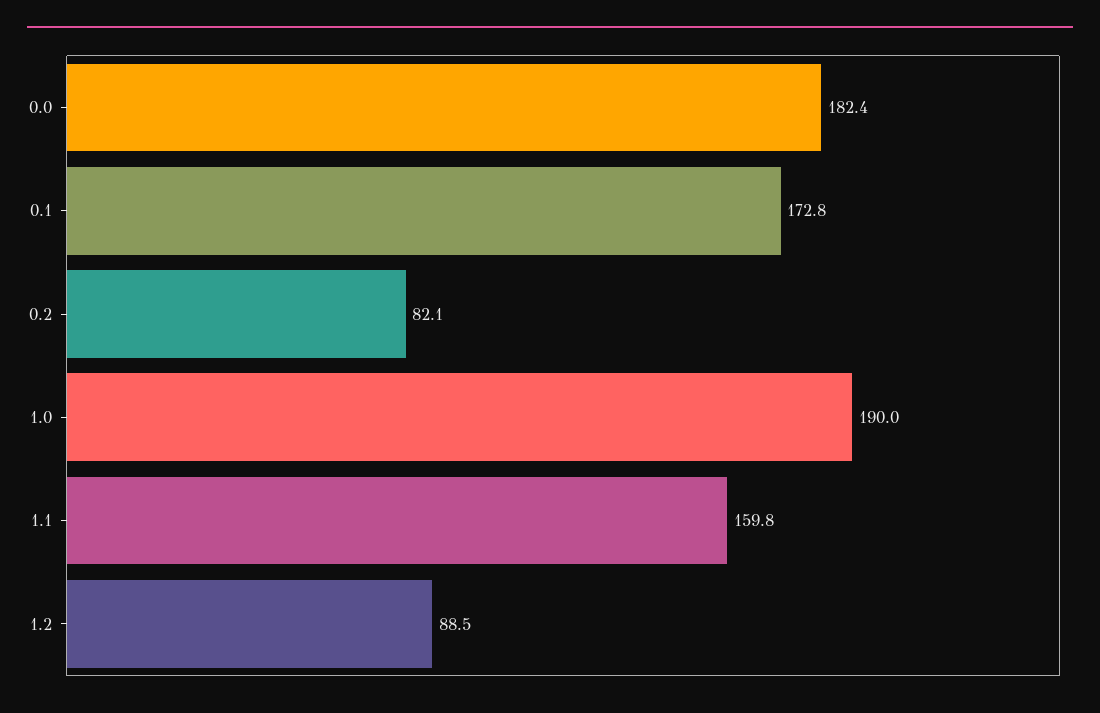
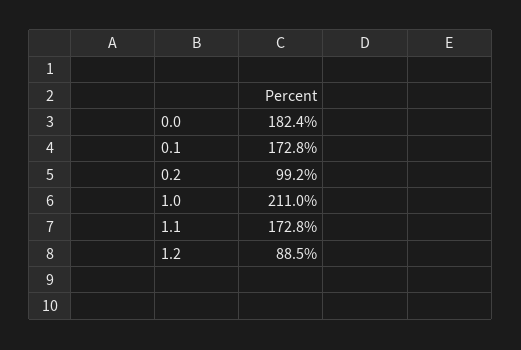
  {
    "0.0": 182.4,
    "0.1": 172.8,
-   "0.2": 82.1,
+   "0.2": 99.2,
-   "1.0": 190,
+   "1.0": 211,
-   "1.1": 159.8,
+   "1.1": 172.8,
    "1.2": 88.5
  }

